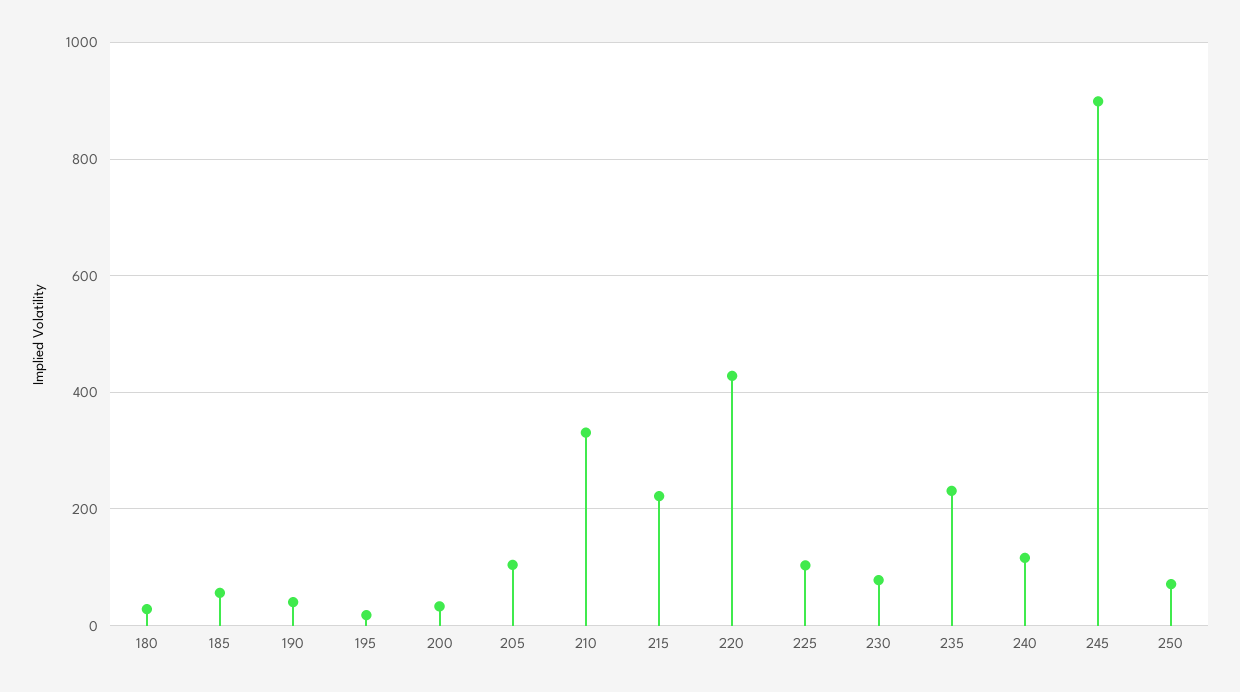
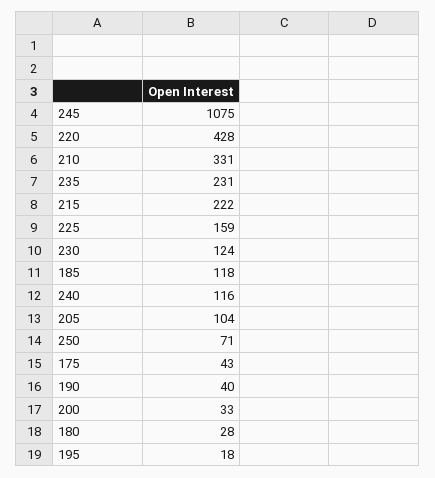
  {
    "180": 28,
-   "185": 60,
+   "185": 118,
    "190": 40,
    "195": 18,
    "200": 33,
    "205": 104,
    "210": 331,
    "215": 222,
    "220": 428,
-   "225": 100,
+   "225": 159,
-   "230": 80,
+   "230": 124,
    "235": 231,
    "240": 116,
-   "245": 900,
+   "245": 1075,
-   "250": 71
+   "250": 71,
+   "175": 43
  }

